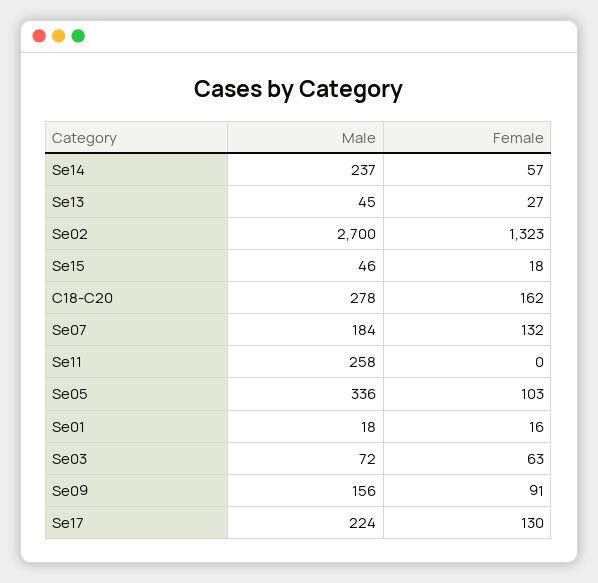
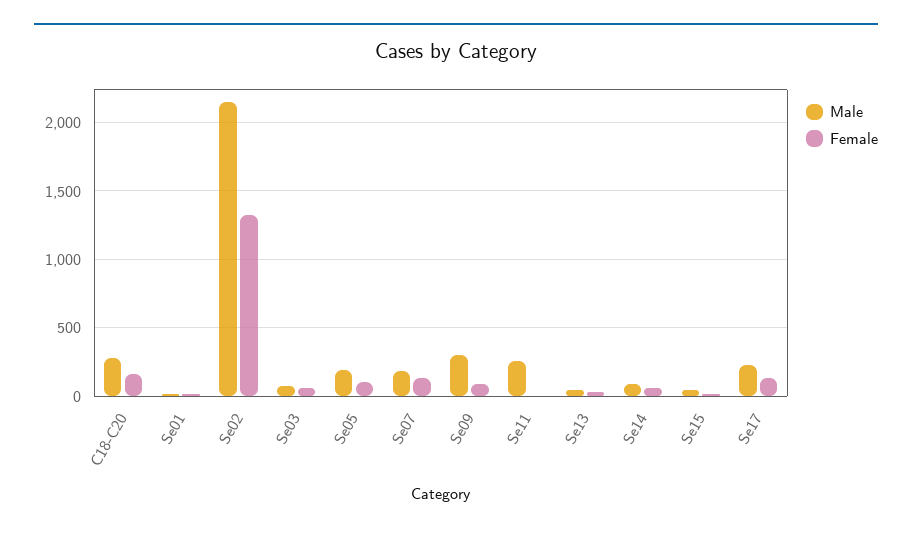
  {
    "Male": {
-     "Se14": 237,
+     "Se14": 100,
      "Se13": 45,
-     "Se02": 2700,
+     "Se02": 2150,
      "Se15": 46,
      "C18-C20": 278,
      "Se07": 184,
      "Se11": 258,
-     "Se05": 336,
+     "Se05": 200,
      "Se01": 18,
      "Se03": 72,
-     "Se09": 156,
+     "Se09": 300,
      "Se17": 224
    },
    "Female": {
      "Se14": 57,
      "Se13": 27,
      "Se02": 1323,
      "Se15": 18,
      "C18-C20": 162,
      "Se07": 132,
      "Se11": 0,
      "Se05": 103,
      "Se01": 16,
      "Se03": 63,
      "Se09": 91,
      "Se17": 130
    }
  }

